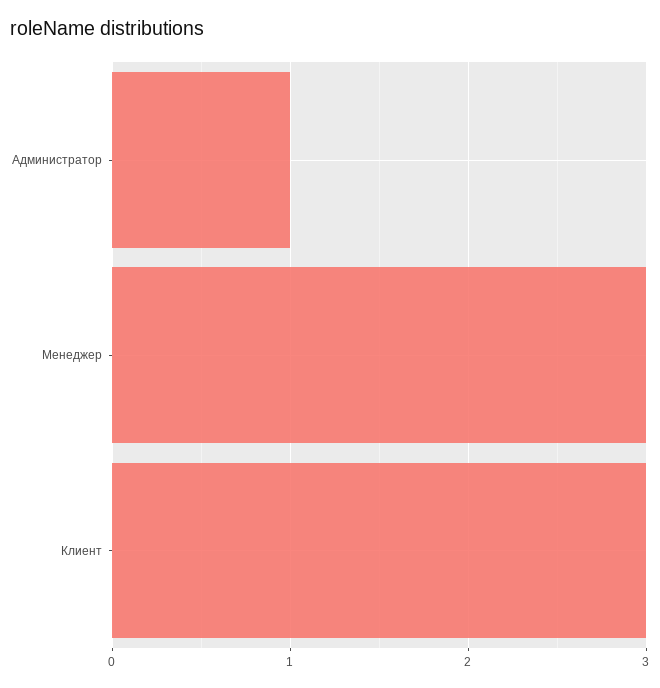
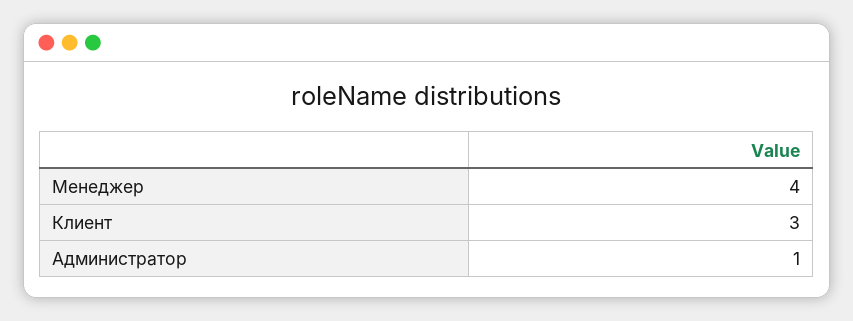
  {
    "Администратор": 1,
-   "Менеджер": 3,
+   "Менеджер": 4,
    "Клиент": 3
  }

